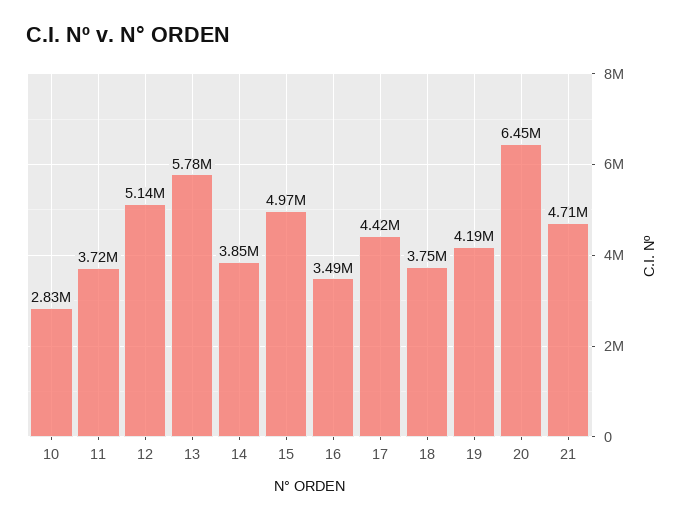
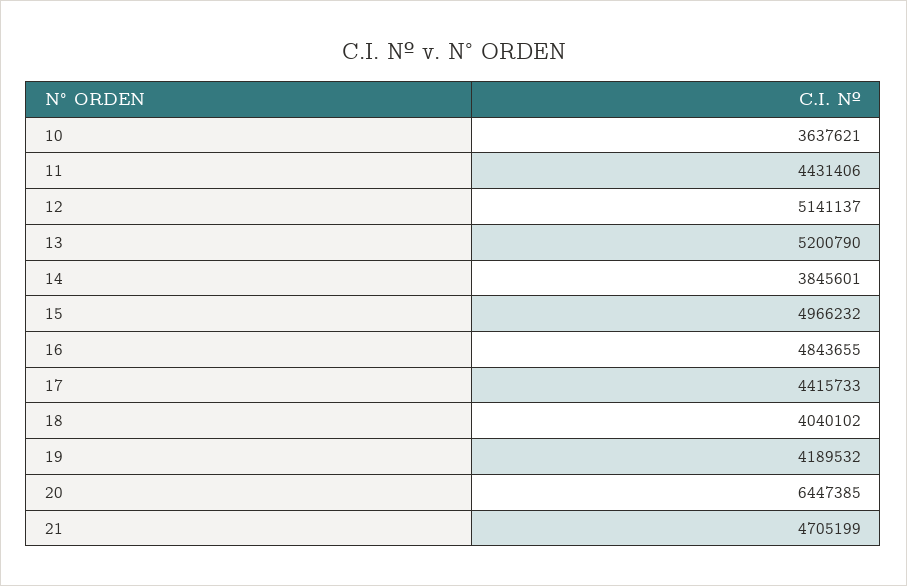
  {
-   "10": 2830000,
+   "10": 3637621,
-   "11": 3720000,
+   "11": 4431406,
    "12": 5141137,
-   "13": 5780000,
+   "13": 5200790,
    "14": 3845601,
    "15": 4966232,
-   "16": 3490000,
+   "16": 4843655,
    "17": 4415733,
-   "18": 3750000,
+   "18": 4040102,
    "19": 4189532,
    "20": 6447385,
    "21": 4705199
  }

